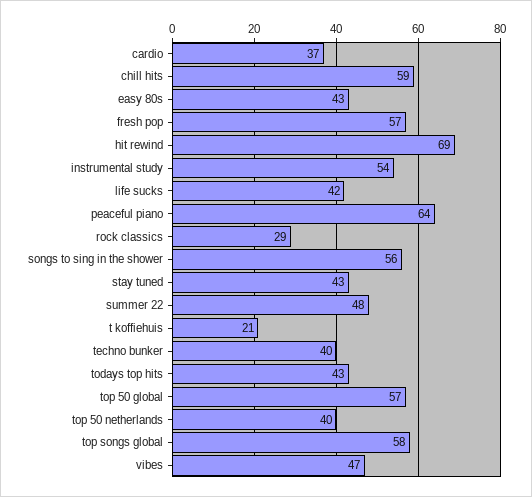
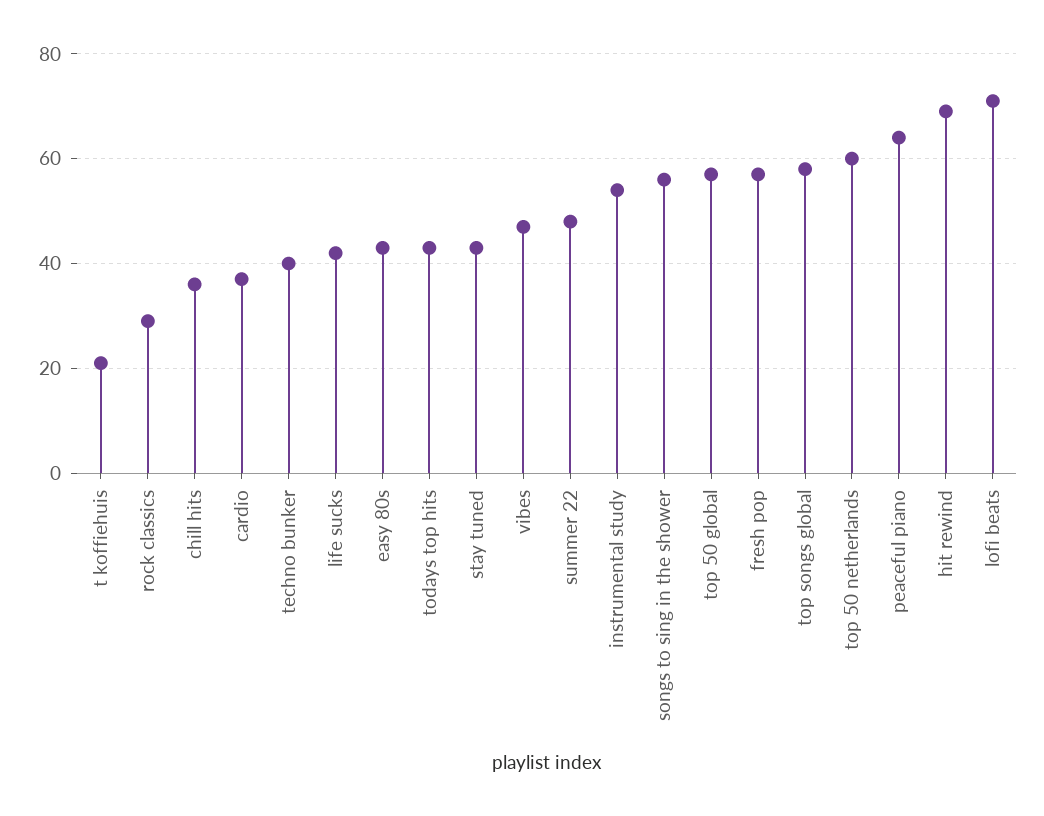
  {
    "cardio": 37,
-   "chill hits": 59,
+   "chill hits": 35,
    "easy 80s": 43,
    "fresh pop": 57,
    "hit rewind": 69,
    "instrumental study": 54,
    "life sucks": 42,
    "peaceful piano": 64,
    "rock classics": 29,
    "songs to sing in the shower": 56,
    "stay tuned": 43,
    "summer 22": 48,
    "t koffiehuis": 21,
    "techno bunker": 40,
    "todays top hits": 43,
    "top 50 global": 57,
-   "top 50 netherlands": 40,
+   "top 50 netherlands": 60,
    "top songs global": 58,
-   "vibes": 47
+   "vibes": 47,
+   "lofi beats": 70
  }

